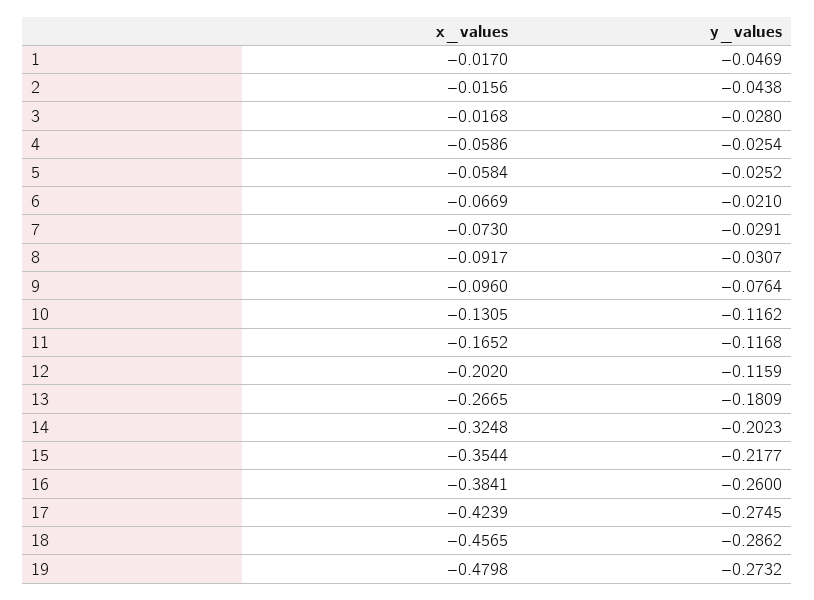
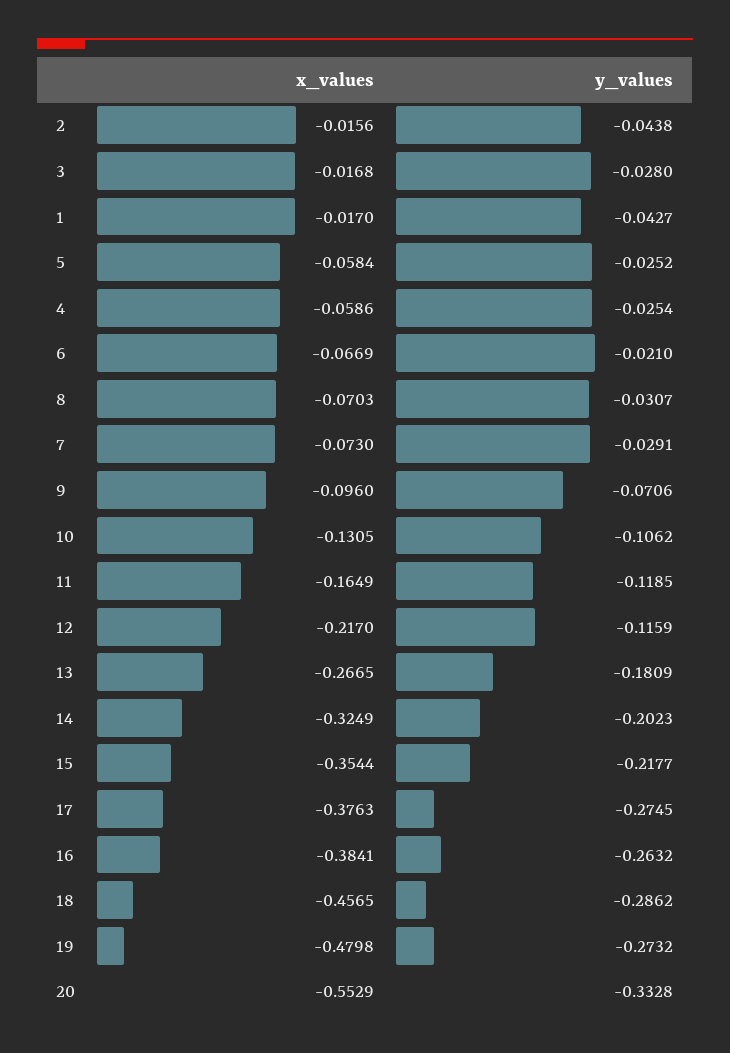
  {
    "x_values": {
      "1": -0.017,
      "2": -0.0156,
      "3": -0.0168,
      "4": -0.0586,
      "5": -0.0584,
      "6": -0.0669,
      "7": -0.073,
-     "8": -0.0917,
+     "8": -0.0703,
      "9": -0.096,
      "10": -0.1305,
-     "11": -0.1652,
+     "11": -0.1649,
-     "12": -0.202,
+     "12": -0.217,
      "13": -0.2665,
-     "14": -0.3248,
+     "14": -0.3249,
      "15": -0.3544,
      "16": -0.3841,
-     "17": -0.4239,
+     "17": -0.3763,
      "18": -0.4565,
-     "19": -0.4798
+     "19": -0.4798,
+     "20": -0.5529
    },
    "y_values": {
-     "1": -0.0469,
+     "1": -0.0427,
      "2": -0.0438,
      "3": -0.028,
      "4": -0.0254,
      "5": -0.0252,
      "6": -0.021,
      "7": -0.0291,
      "8": -0.0307,
-     "9": -0.0764,
+     "9": -0.0706,
-     "10": -0.1162,
+     "10": -0.1062,
-     "11": -0.1168,
+     "11": -0.1185,
      "12": -0.1159,
      "13": -0.1809,
      "14": -0.2023,
      "15": -0.2177,
-     "16": -0.26,
+     "16": -0.2632,
      "17": -0.2745,
      "18": -0.2862,
-     "19": -0.2732
+     "19": -0.2732,
+     "20": -0.3328
    }
  }

